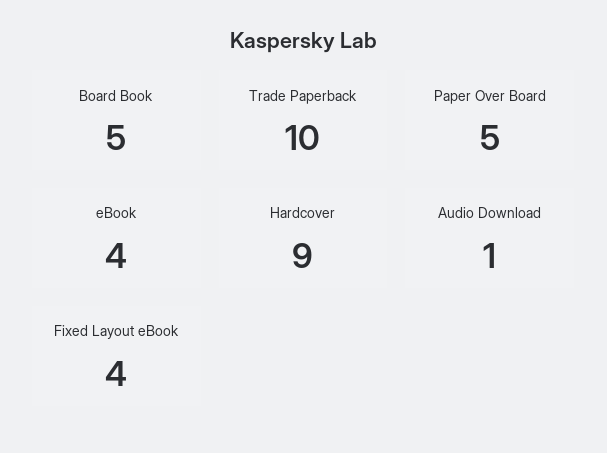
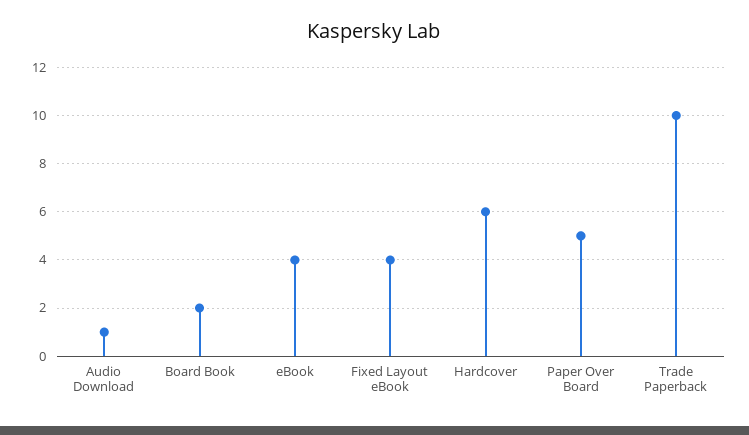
  {
-   "Board Book": 5,
+   "Board Book": 2,
    "Trade Paperback": 10,
    "Paper Over Board": 5,
    "eBook": 4,
-   "Hardcover": 9,
+   "Hardcover": 6,
    "Audio Download": 1,
    "Fixed Layout eBook": 4
  }

